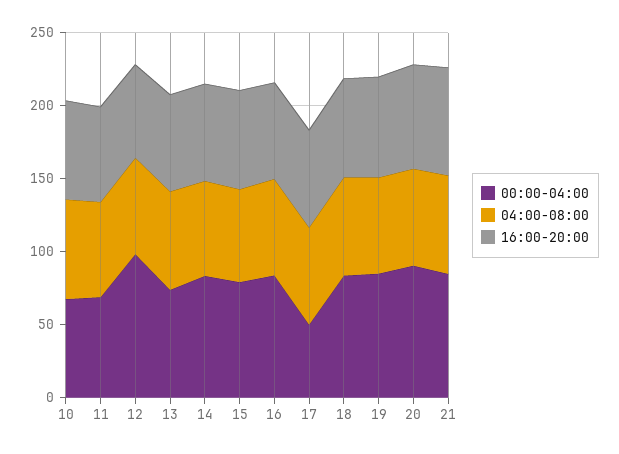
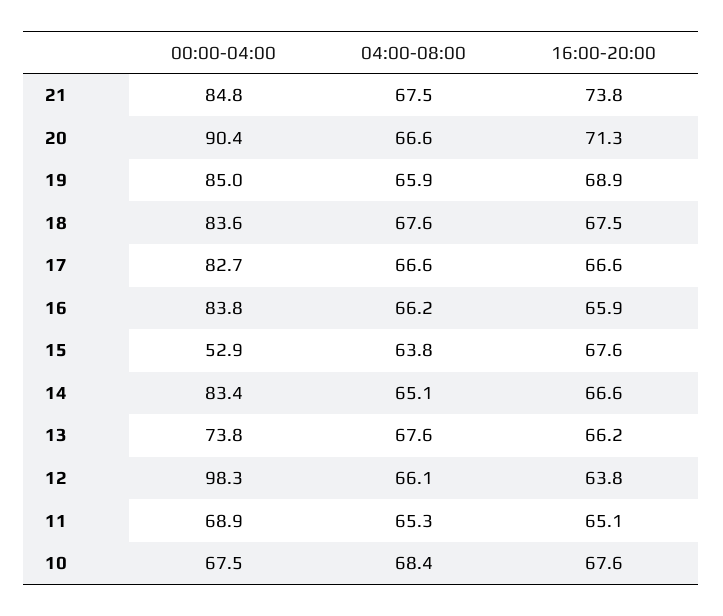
  {
    "00:00-04:00": {
      "10": 67.5,
      "11": 68.9,
      "12": 98.3,
      "13": 73.8,
      "14": 83.4,
-     "15": 80,
+     "15": 52.9,
      "16": 83.8,
-     "17": 50,
+     "17": 82.7,
      "18": 83.6,
      "19": 85,
      "20": 90.4,
      "21": 84.8
    },
    "04:00-08:00": {
      "10": 68.4,
      "11": 65.3,
      "12": 66.1,
      "13": 67.6,
      "14": 65.1,
      "15": 63.8,
      "16": 66.2,
      "17": 66.6,
      "18": 67.6,
      "19": 65.9,
      "20": 66.6,
      "21": 67.5
    },
    "16:00-20:00": {
      "10": 67.6,
      "11": 65.1,
      "12": 63.8,
      "13": 66.2,
      "14": 66.6,
      "15": 67.6,
      "16": 65.9,
      "17": 66.6,
      "18": 67.5,
      "19": 68.9,
      "20": 71.3,
      "21": 73.8
    }
  }

